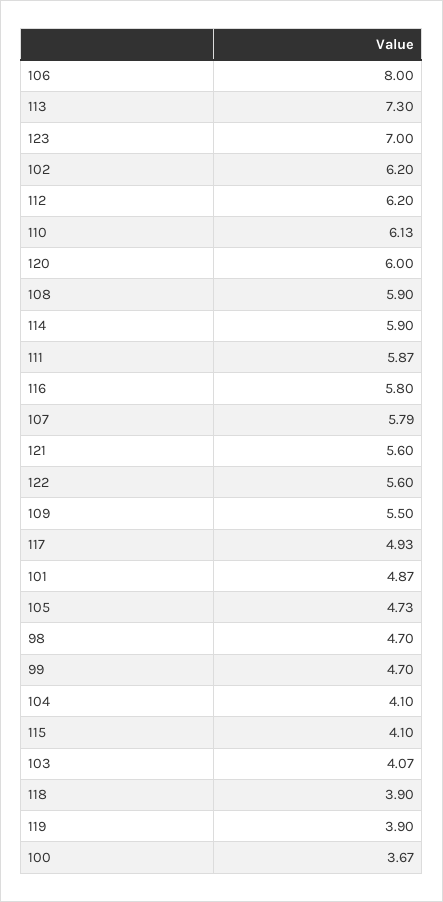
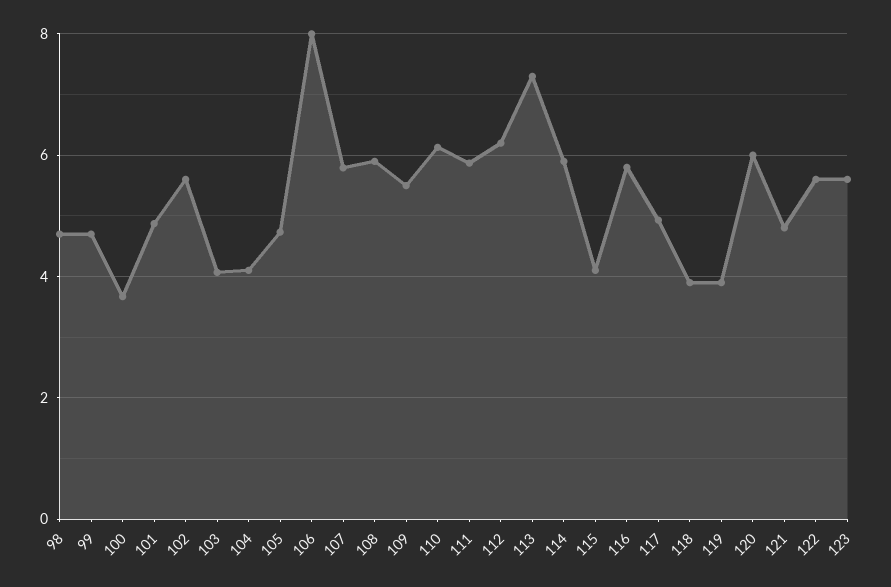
  {
    "106": 8,
    "113": 7.3,
-   "123": 7,
+   "123": 5.6,
-   "102": 6.2,
+   "102": 5.6,
    "112": 6.2,
    "110": 6.13,
    "120": 6,
    "108": 5.9,
    "114": 5.9,
    "111": 5.87,
    "116": 5.8,
    "107": 5.79,
-   "121": 5.6,
+   "121": 4.8,
    "122": 5.6,
    "109": 5.5,
    "117": 4.93,
    "101": 4.87,
    "105": 4.73,
    "98": 4.7,
    "99": 4.7,
    "104": 4.1,
    "115": 4.1,
    "103": 4.07,
    "118": 3.9,
    "119": 3.9,
    "100": 3.67
  }

